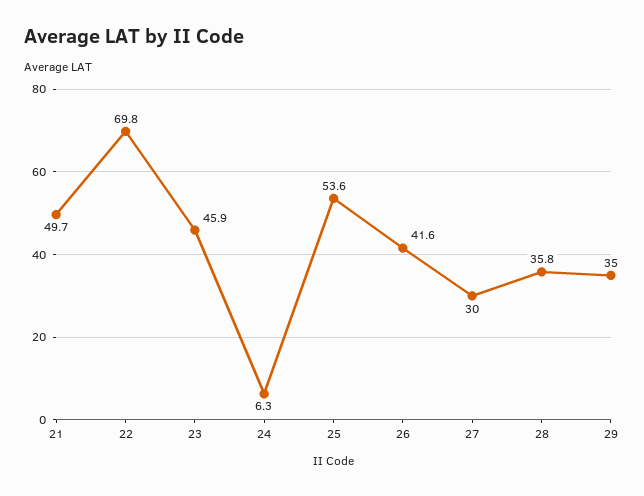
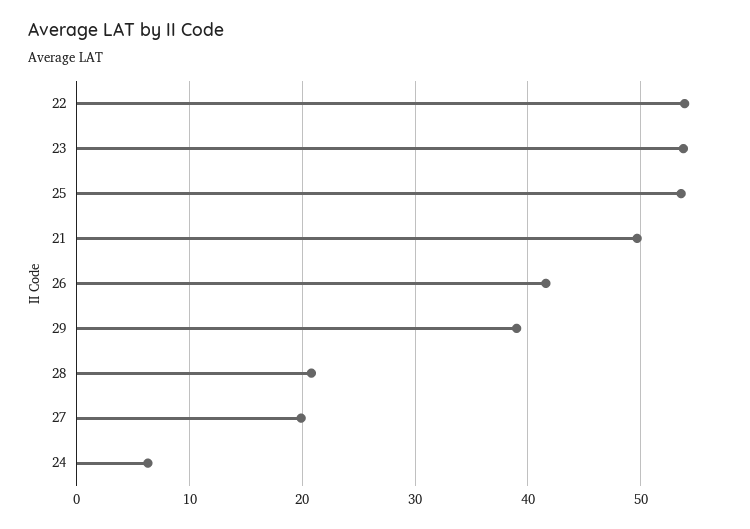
  {
    "21": 49.7,
-   "22": 69.8,
+   "22": 54,
-   "23": 45.9,
+   "23": 54,
    "24": 6.3,
    "25": 53.6,
    "26": 41.6,
-   "27": 30,
+   "27": 20,
-   "28": 35.8,
+   "28": 21,
-   "29": 35
+   "29": 39
  }

